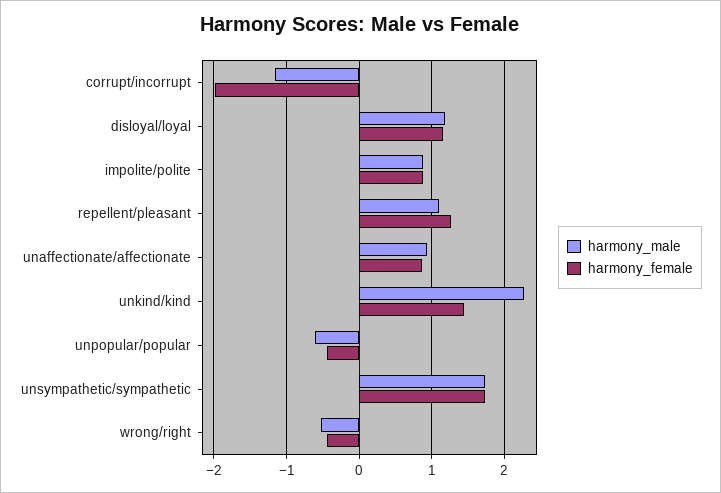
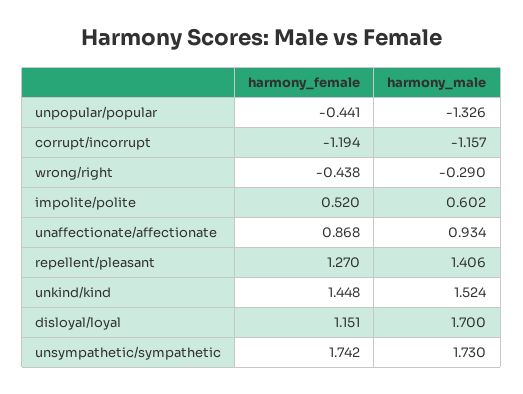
  {
    "harmony_male": {
      "corrupt/incorrupt": -1.157,
-     "disloyal/loyal": 1.2,
+     "disloyal/loyal": 1.7,
-     "impolite/polite": 0.9,
+     "impolite/polite": 0.602,
-     "repellent/pleasant": 1.1,
+     "repellent/pleasant": 1.406,
      "unaffectionate/affectionate": 0.934,
-     "unkind/kind": 2.3,
+     "unkind/kind": 1.524,
-     "unpopular/popular": -0.6,
+     "unpopular/popular": -1.326,
      "unsympathetic/sympathetic": 1.73,
-     "wrong/right": -0.5
+     "wrong/right": -0.29
    },
    "harmony_female": {
-     "corrupt/incorrupt": -2,
+     "corrupt/incorrupt": -1.194,
      "disloyal/loyal": 1.151,
-     "impolite/polite": 0.9,
+     "impolite/polite": 0.52,
      "repellent/pleasant": 1.27,
      "unaffectionate/affectionate": 0.868,
      "unkind/kind": 1.448,
      "unpopular/popular": -0.441,
      "unsympathetic/sympathetic": 1.742,
      "wrong/right": -0.438
    }
  }

